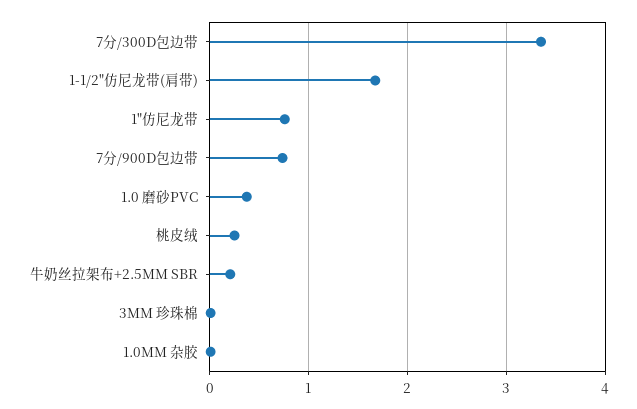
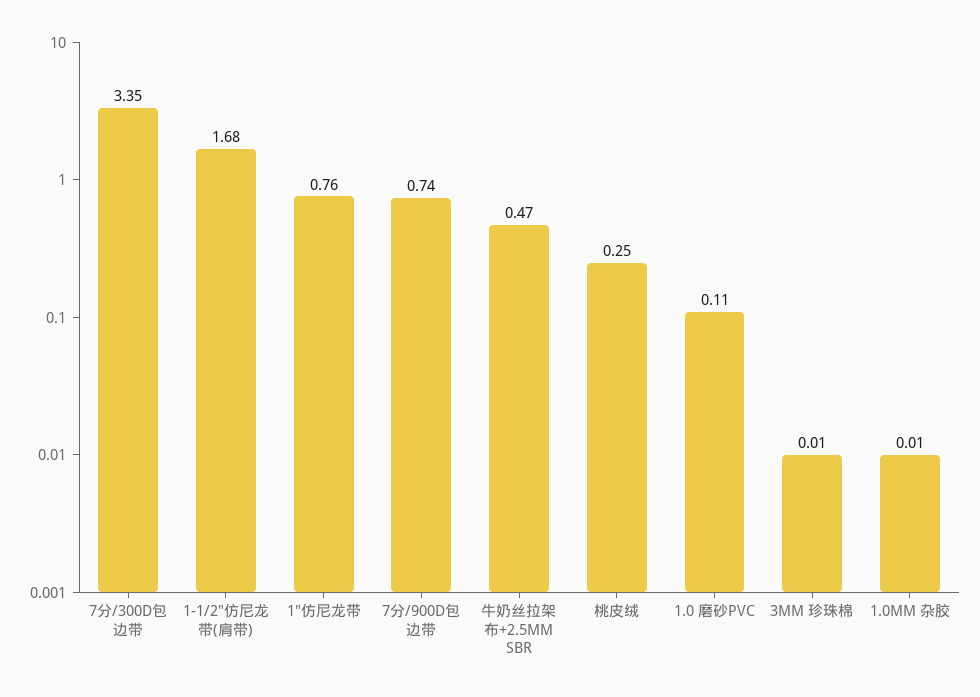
  {
    "7分/300D包边带": 3.35,
    "1-1/2\"仿尼龙带(肩带)": 1.68,
    "1\"仿尼龙带": 0.76,
    "7分/900D包边带": 0.74,
-   "1.0 磨砂PVC": 0.4,
+   "1.0 磨砂PVC": 0.11,
    "桃皮绒": 0.25,
-   "牛奶丝拉架布+2.5MM SBR": 0.2,
+   "牛奶丝拉架布+2.5MM SBR": 0.47,
    "3MM 珍珠棉": 0.01,
    "1.0MM 杂胶": 0.01
  }

